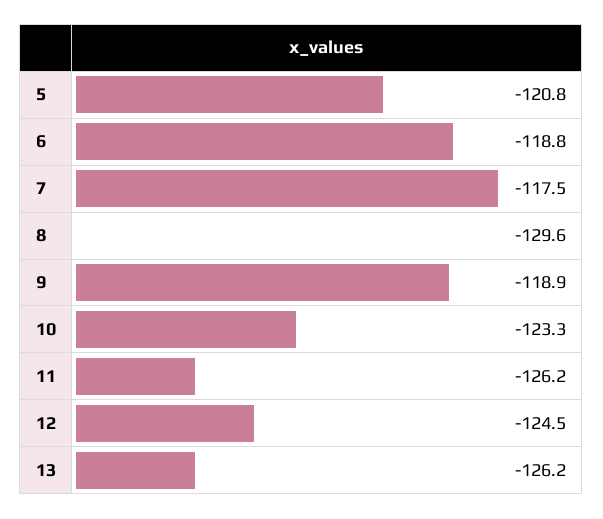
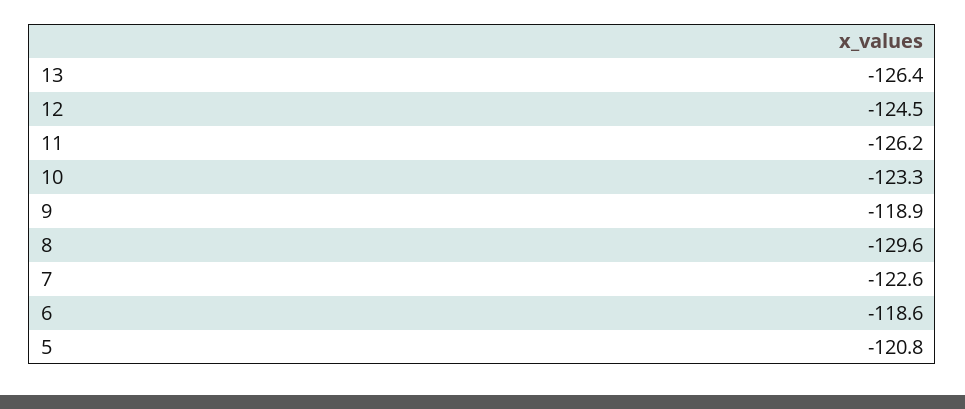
  {
    "5": -120.8,
-   "6": -118.8,
+   "6": -118.6,
-   "7": -117.5,
+   "7": -122.6,
    "8": -129.6,
    "9": -118.9,
    "10": -123.3,
    "11": -126.2,
    "12": -124.5,
-   "13": -126.2
+   "13": -126.4
  }

